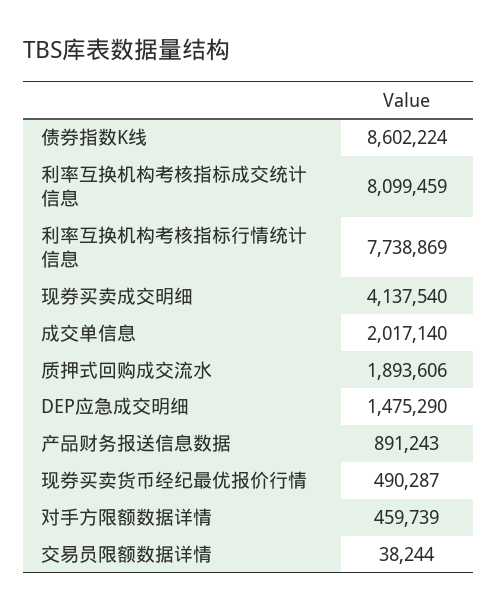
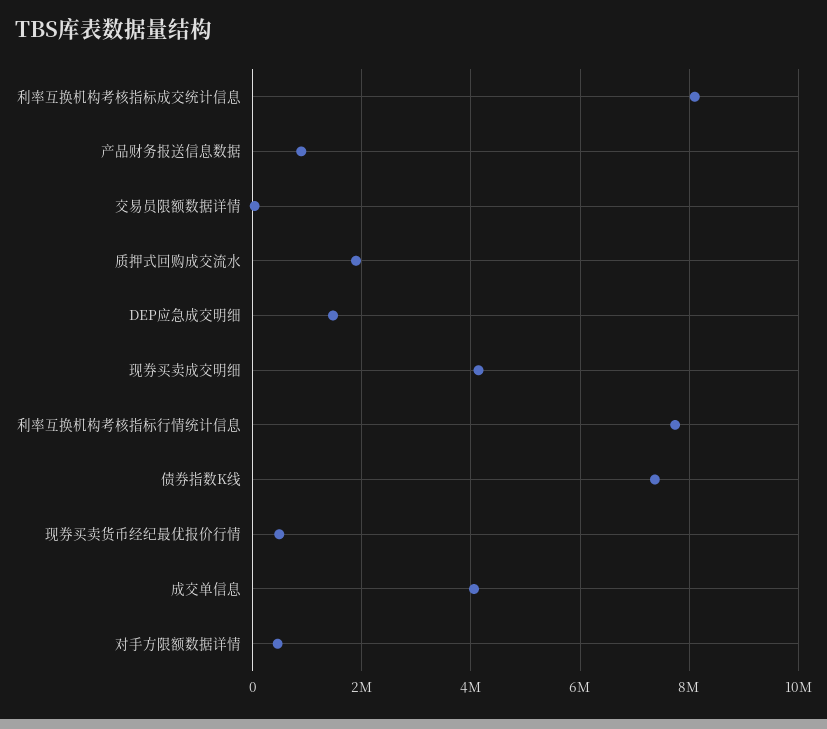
  {
-   "债券指数K线": 8602224,
+   "债券指数K线": 7400000,
    "利率互换机构考核指标成交统计信息": 8099459,
    "利率互换机构考核指标行情统计信息": 7738869,
    "现券买卖成交明细": 4137540,
-   "成交单信息": 2017140,
+   "成交单信息": 4000000,
    "质押式回购成交流水": 1893606,
    "DEP应急成交明细": 1475290,
    "产品财务报送信息数据": 891243,
    "现券买卖货币经纪最优报价行情": 490287,
    "对手方限额数据详情": 459739,
    "交易员限额数据详情": 38244
  }

